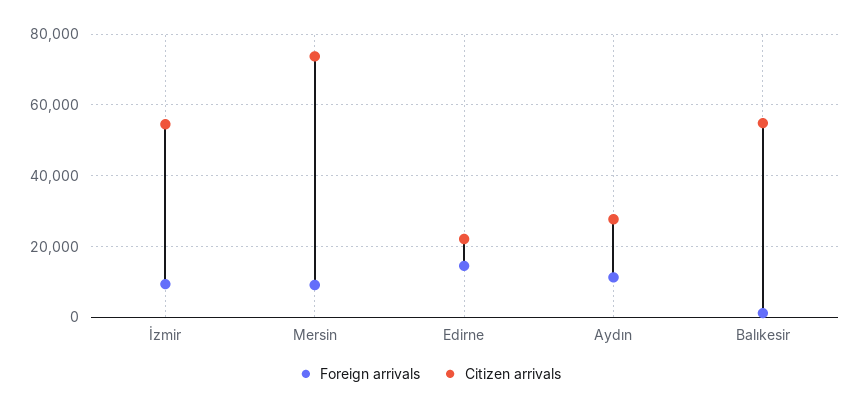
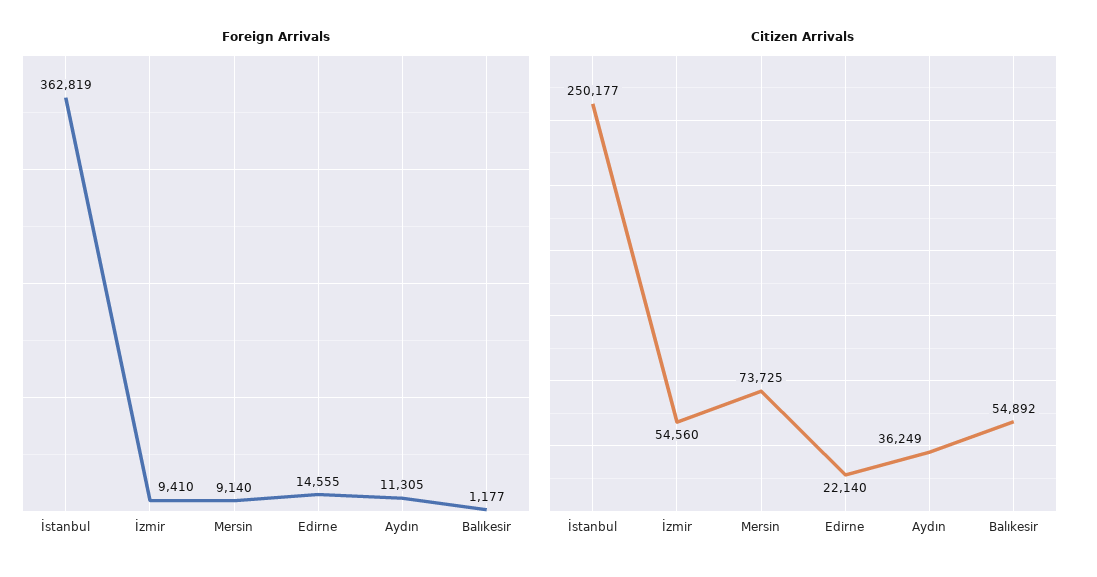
  {
    "Foreign arrivals": {
      "İzmir": 9410,
      "Mersin": 9140,
      "Edirne": 14555,
      "Aydın": 11305,
-     "Balıkesir": 1177
+     "Balıkesir": 1177,
+     "İstanbul": 362819
    },
    "Citizen arrivals": {
      "İzmir": 54560,
      "Mersin": 73725,
      "Edirne": 22140,
-     "Aydın": 28000,
+     "Aydın": 36249,
-     "Balıkesir": 54892
+     "Balıkesir": 54892,
+     "İstanbul": 250177
    }
  }

